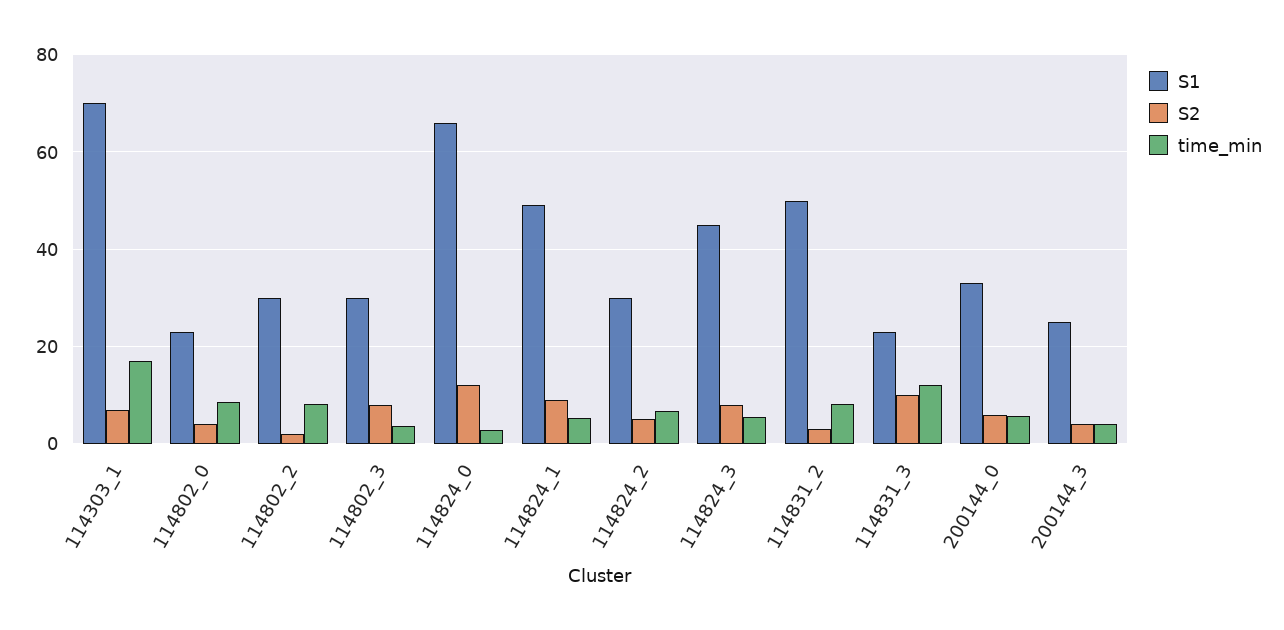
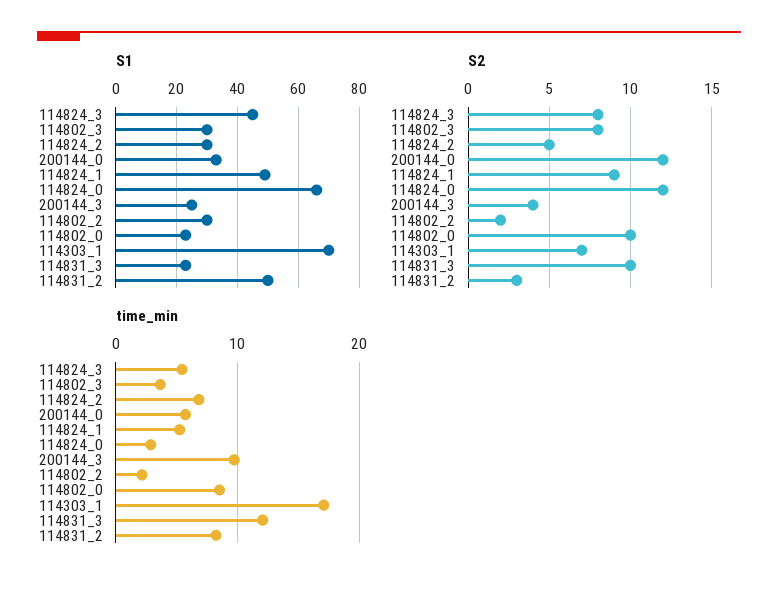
  {
    "S1": {
      "114303_1": 70,
      "114802_0": 24,
      "114802_2": 30,
      "114802_3": 30,
      "114824_0": 66,
      "114824_1": 50,
      "114824_2": 30,
      "114824_3": 46,
      "114831_2": 50,
      "114831_3": 24,
      "200144_0": 34,
      "200144_3": 26
    },
    "S2": {
      "114303_1": 7,
-     "114802_0": 4,
+     "114802_0": 10,
      "114802_2": 2,
      "114802_3": 8,
      "114824_0": 12,
      "114824_1": 9,
      "114824_2": 5,
      "114824_3": 8,
      "114831_2": 3,
      "114831_3": 10,
-     "200144_0": 6,
+     "200144_0": 12,
      "200144_3": 4
    },
    "time_min": {
      "114303_1": 17,
      "114802_0": 9,
-     "114802_2": 8,
+     "114802_2": 2,
      "114802_3": 4,
      "114824_0": 3,
      "114824_1": 5,
      "114824_2": 7,
      "114824_3": 5,
      "114831_2": 8,
      "114831_3": 12,
      "200144_0": 6,
-     "200144_3": 4
+     "200144_3": 10
    }
  }

